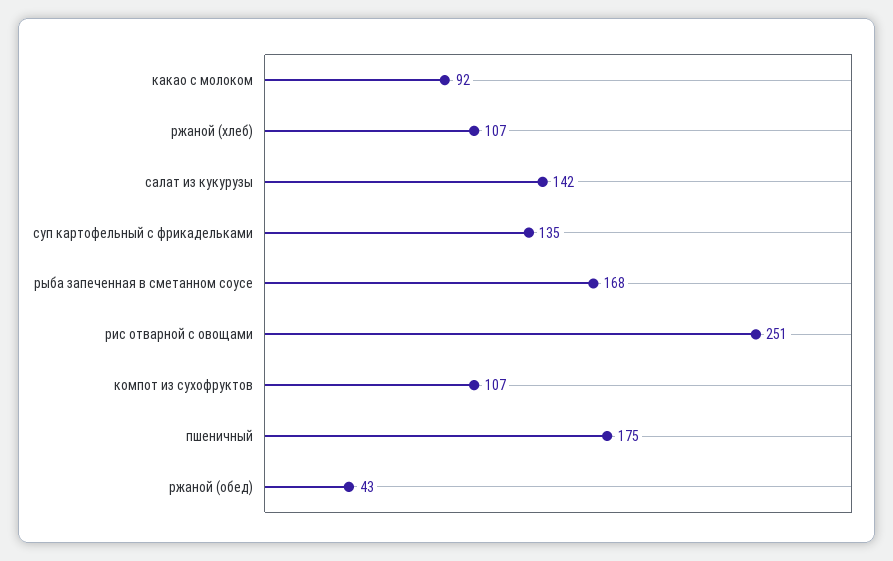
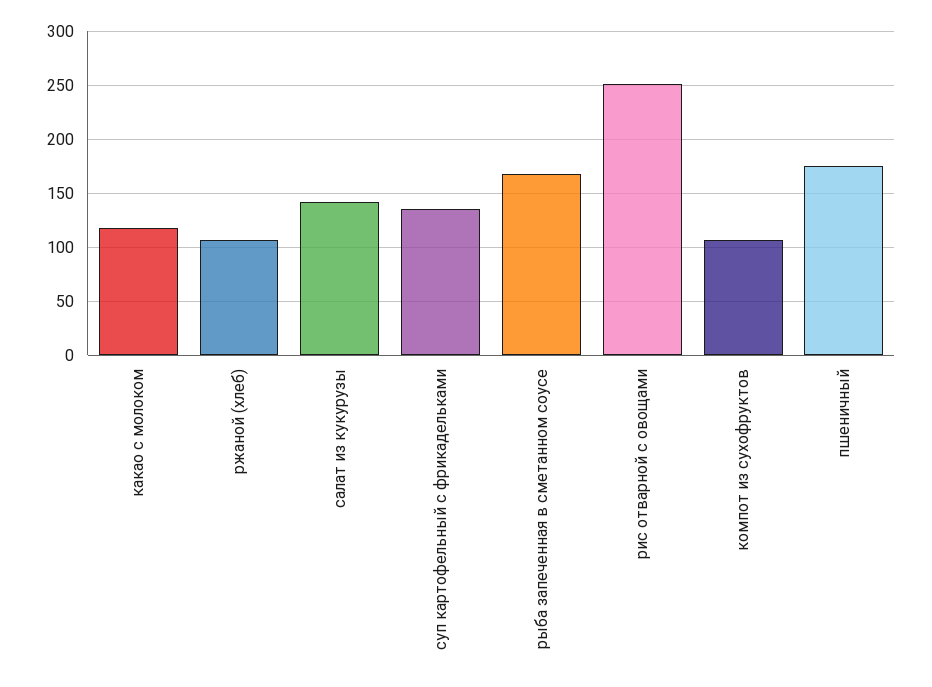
  {
-   "какао с молоком": 92,
+   "какао с молоком": 120,
    "ржаной (хлеб)": 107,
    "салат из кукурузы": 142,
    "суп картофельный с фрикадельками": 135,
    "рыба запеченная в сметанном соусе": 168,
    "рис отварной с овощами": 251,
    "компот из сухофруктов": 107,
-   "пшеничный": 175,
+   "пшеничный": 175
-   "ржаной (обед)": 43
  }

